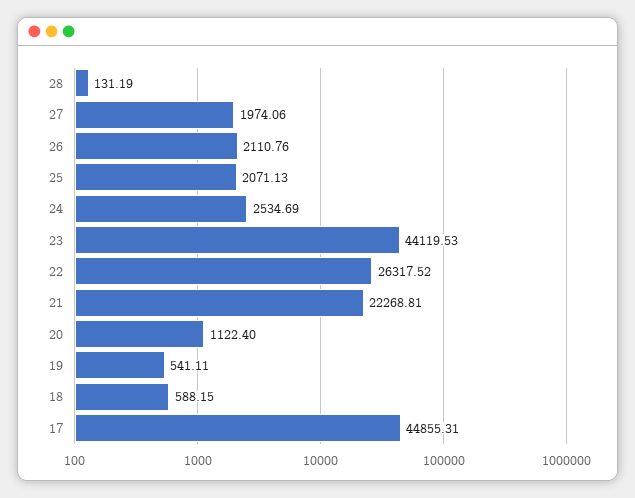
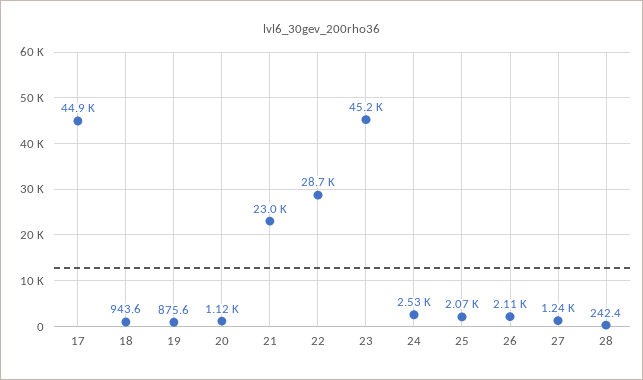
  {
-   "28": 131.19,
+   "28": 242.4,
-   "27": 1974.06,
+   "27": 1240,
    "26": 2110.76,
    "25": 2071.13,
    "24": 2534.69,
-   "23": 44119.53,
+   "23": 45200,
-   "22": 26317.52,
+   "22": 28700,
-   "21": 22268.81,
+   "21": 23000,
    "20": 1122.4,
-   "19": 541.11,
+   "19": 875.6,
-   "18": 588.15,
+   "18": 943.6,
    "17": 44855.31
  }

